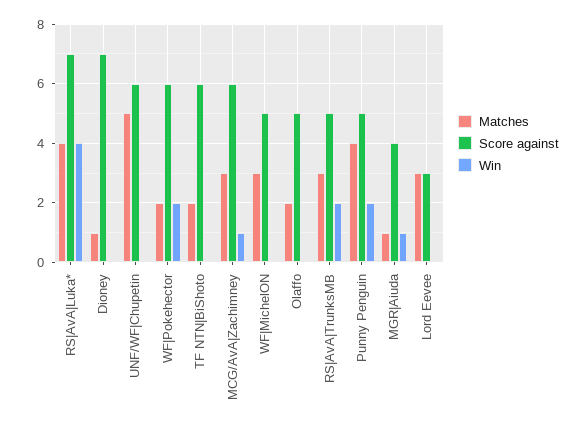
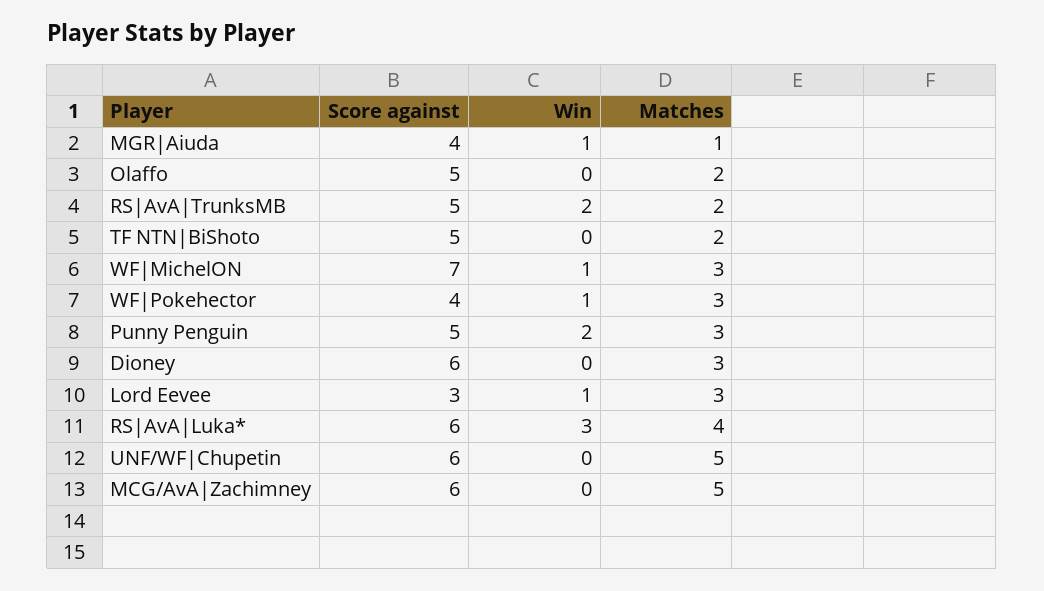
  {
    "Matches": {
      "RS|AvA|Luka*": 4,
-     "Dioney": 1,
+     "Dioney": 3,
      "UNF/WF|Chupetin": 5,
-     "WF|Pokehector": 2,
+     "WF|Pokehector": 3,
      "TF NTN|BiShoto": 2,
-     "MCG/AvA|Zachimney": 3,
+     "MCG/AvA|Zachimney": 5,
      "WF|MichelON": 3,
      "Olaffo": 2,
-     "RS|AvA|TrunksMB": 3,
+     "RS|AvA|TrunksMB": 2,
-     "Punny Penguin": 4,
+     "Punny Penguin": 3,
      "MGR|Aiuda": 1,
      "Lord Eevee": 3
    },
    "Score against": {
-     "RS|AvA|Luka*": 7,
+     "RS|AvA|Luka*": 6,
-     "Dioney": 7,
+     "Dioney": 6,
      "UNF/WF|Chupetin": 6,
-     "WF|Pokehector": 6,
+     "WF|Pokehector": 4,
-     "TF NTN|BiShoto": 6,
+     "TF NTN|BiShoto": 5,
      "MCG/AvA|Zachimney": 6,
-     "WF|MichelON": 5,
+     "WF|MichelON": 7,
      "Olaffo": 5,
      "RS|AvA|TrunksMB": 5,
      "Punny Penguin": 5,
      "MGR|Aiuda": 4,
      "Lord Eevee": 3
    },
    "Win": {
-     "RS|AvA|Luka*": 4,
+     "RS|AvA|Luka*": 3,
      "Dioney": 0,
      "UNF/WF|Chupetin": 0,
-     "WF|Pokehector": 2,
+     "WF|Pokehector": 1,
      "TF NTN|BiShoto": 0,
-     "MCG/AvA|Zachimney": 1,
+     "MCG/AvA|Zachimney": 0,
-     "WF|MichelON": 0,
+     "WF|MichelON": 1,
      "Olaffo": 0,
      "RS|AvA|TrunksMB": 2,
      "Punny Penguin": 2,
      "MGR|Aiuda": 1,
-     "Lord Eevee": 0
+     "Lord Eevee": 1
    }
  }

